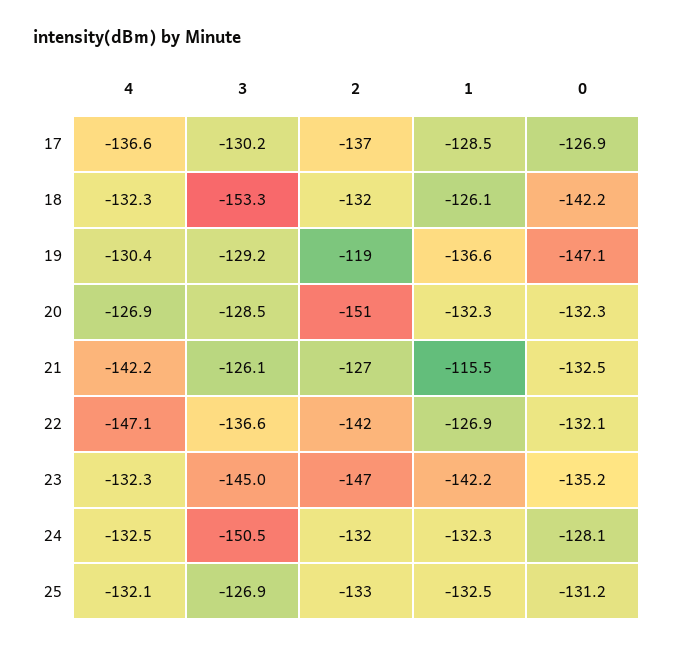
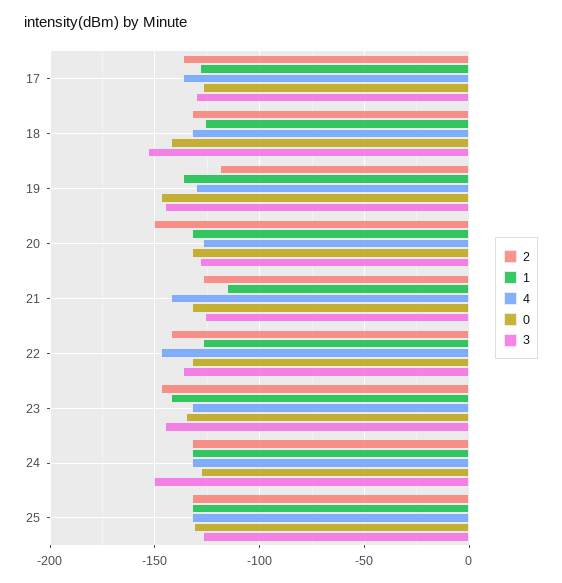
  {
    "4": {
      "17": -136.6,
      "18": -132.3,
      "19": -130.4,
      "20": -126.9,
      "21": -142.2,
      "22": -147.1,
      "23": -132.3,
      "24": -132.5,
      "25": -132.1
    },
    "3": {
      "17": -130.2,
      "18": -153.3,
-     "19": -129.2,
+     "19": -145,
      "20": -128.5,
      "21": -126.1,
      "22": -136.6,
      "23": -145,
      "24": -150.5,
      "25": -126.9
    },
    "2": {
      "17": -137,
      "18": -132,
      "19": -119,
      "20": -151,
      "21": -127,
      "22": -142,
      "23": -147,
      "24": -132,
      "25": -133
    },
    "1": {
      "17": -128.5,
      "18": -126.1,
      "19": -136.6,
      "20": -132.3,
      "21": -115.5,
      "22": -126.9,
      "23": -142.2,
      "24": -132.3,
      "25": -132.5
    },
    "0": {
      "17": -126.9,
      "18": -142.2,
      "19": -147.1,
      "20": -132.3,
      "21": -132.5,
      "22": -132.1,
      "23": -135.2,
      "24": -128.1,
      "25": -131.2
    }
  }

